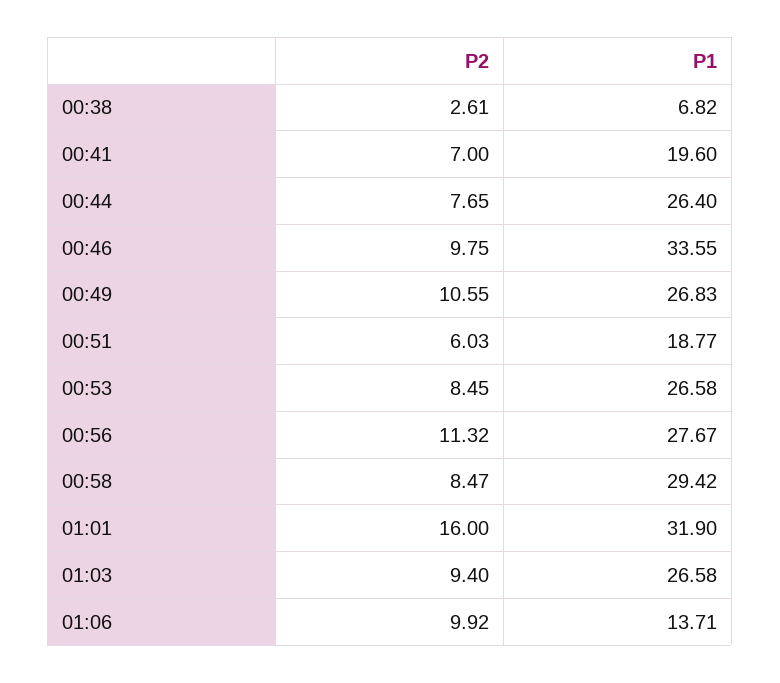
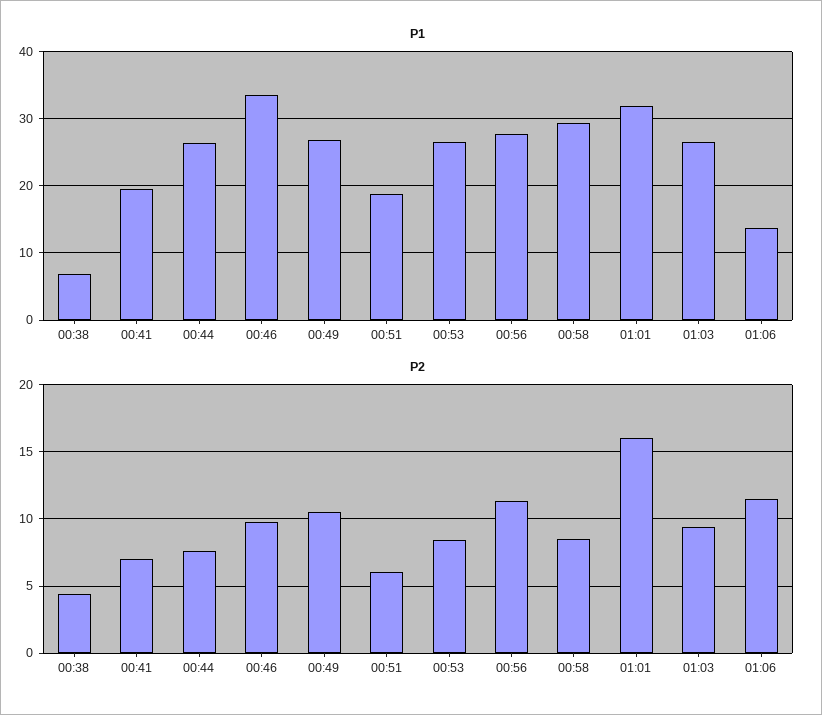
  {
    "P2": {
-     "00:38": 2.61,
+     "00:38": 4.5,
      "00:41": 7,
      "00:44": 7.65,
      "00:46": 9.75,
      "00:49": 10.55,
      "00:51": 6.03,
      "00:53": 8.45,
      "00:56": 11.32,
      "00:58": 8.47,
      "01:01": 16,
      "01:03": 9.4,
-     "01:06": 9.92
+     "01:06": 11.5
    },
    "P1": {
      "00:38": 6.82,
      "00:41": 19.6,
      "00:44": 26.4,
      "00:46": 33.55,
      "00:49": 26.83,
      "00:51": 18.77,
      "00:53": 26.58,
      "00:56": 27.67,
      "00:58": 29.42,
      "01:01": 31.9,
      "01:03": 26.58,
      "01:06": 13.71
    }
  }

